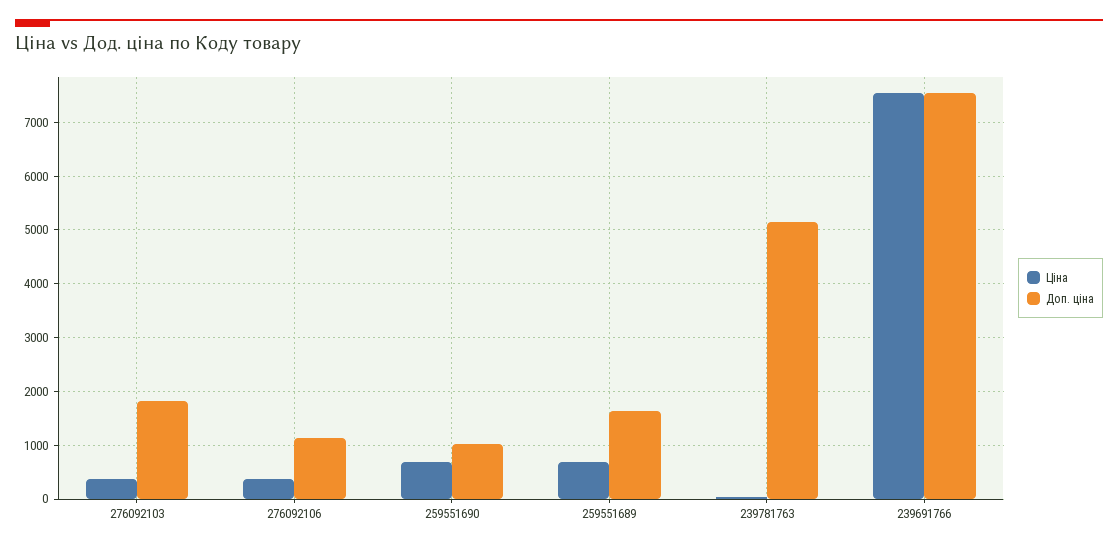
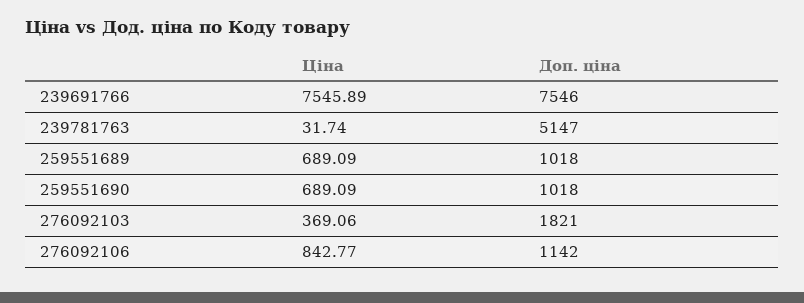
  {
    "Ціна": {
      "276092103": 369.06,
-     "276092106": 400,
+     "276092106": 842.77,
      "259551690": 689.09,
      "259551689": 689.09,
      "239781763": 31.74,
      "239691766": 7545.89
    },
    "Доп. ціна": {
      "276092103": 1821,
      "276092106": 1142,
      "259551690": 1018,
-     "259551689": 1600,
+     "259551689": 1018,
      "239781763": 5147,
      "239691766": 7546
    }
  }

